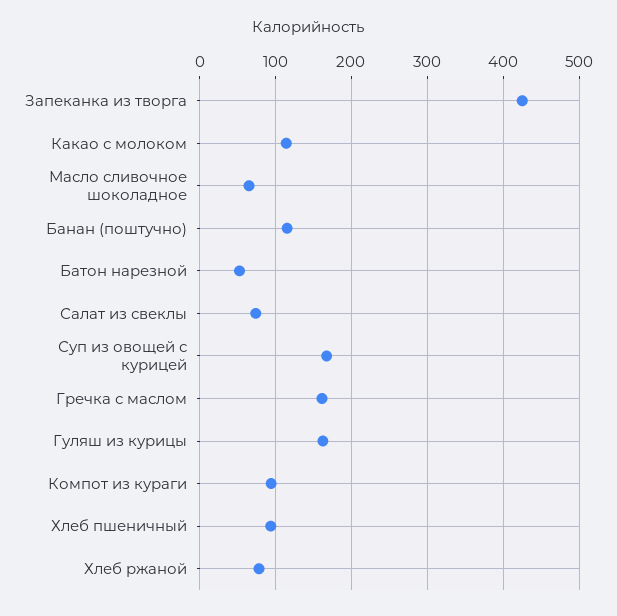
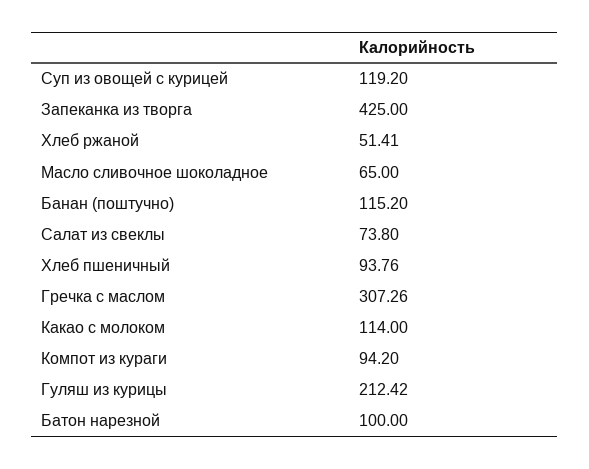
  {
    "Запеканка из творга": 425,
    "Какао с молоком": 114,
    "Масло сливочное шоколадное": 65,
    "Банан (поштучно)": 115.2,
-   "Батон нарезной": 50,
+   "Батон нарезной": 100,
    "Салат из свеклы": 73.8,
-   "Суп из овощей с курицей": 170,
+   "Суп из овощей с курицей": 119.2,
-   "Гречка с маслом": 160,
+   "Гречка с маслом": 307.26,
-   "Гуляш из курицы": 160,
+   "Гуляш из курицы": 212.42,
    "Компот из кураги": 94.2,
    "Хлеб пшеничный": 93.76,
-   "Хлеб ржаной": 80
+   "Хлеб ржаной": 51.41
  }

